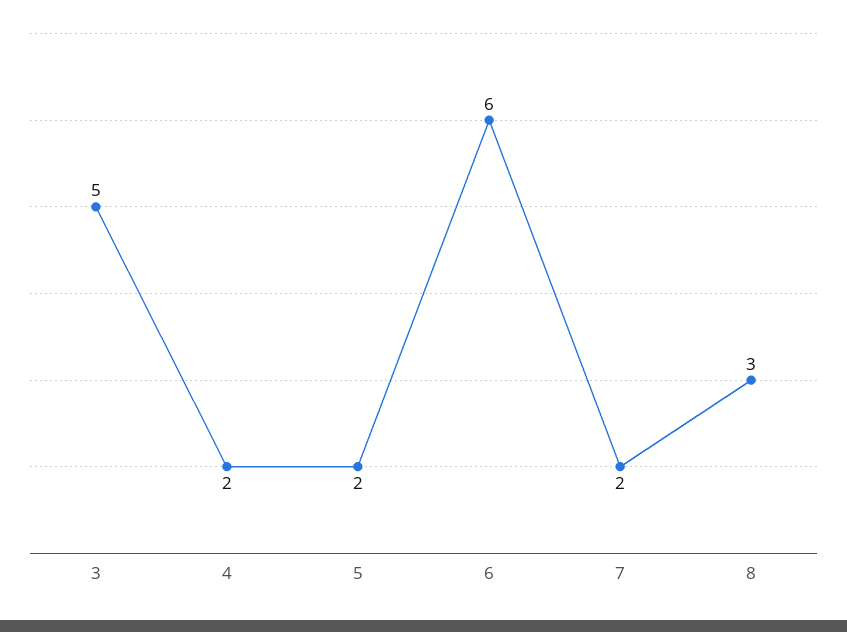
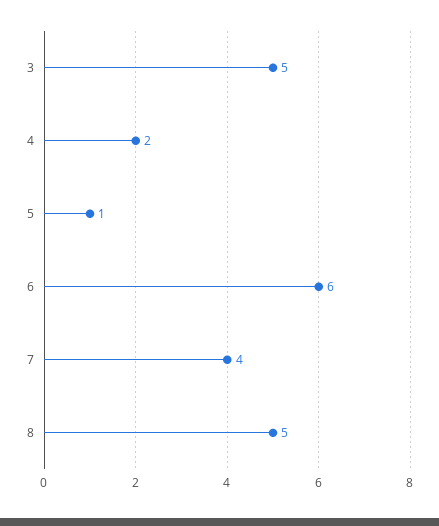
  {
    "3": 5,
    "4": 2,
-   "5": 2,
+   "5": 1,
    "6": 6,
-   "7": 2,
+   "7": 4,
-   "8": 3
+   "8": 5
  }

